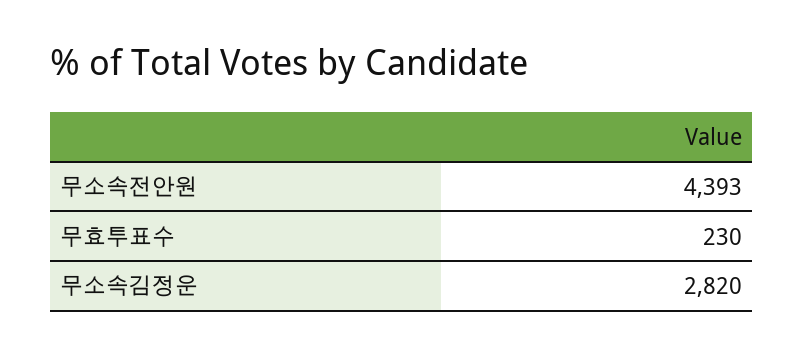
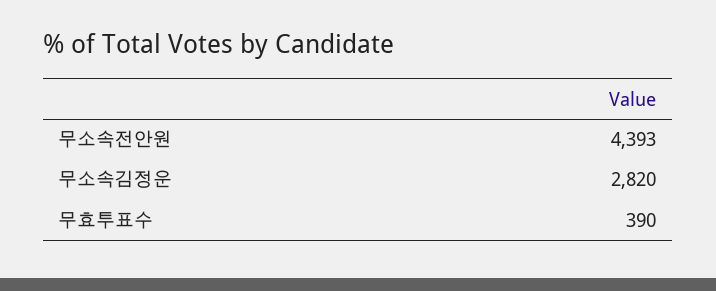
  {
    "무소속전안원": 4393,
-   "무효투표수": 230,
+   "무효투표수": 390,
    "무소속김정운": 2820
  }

